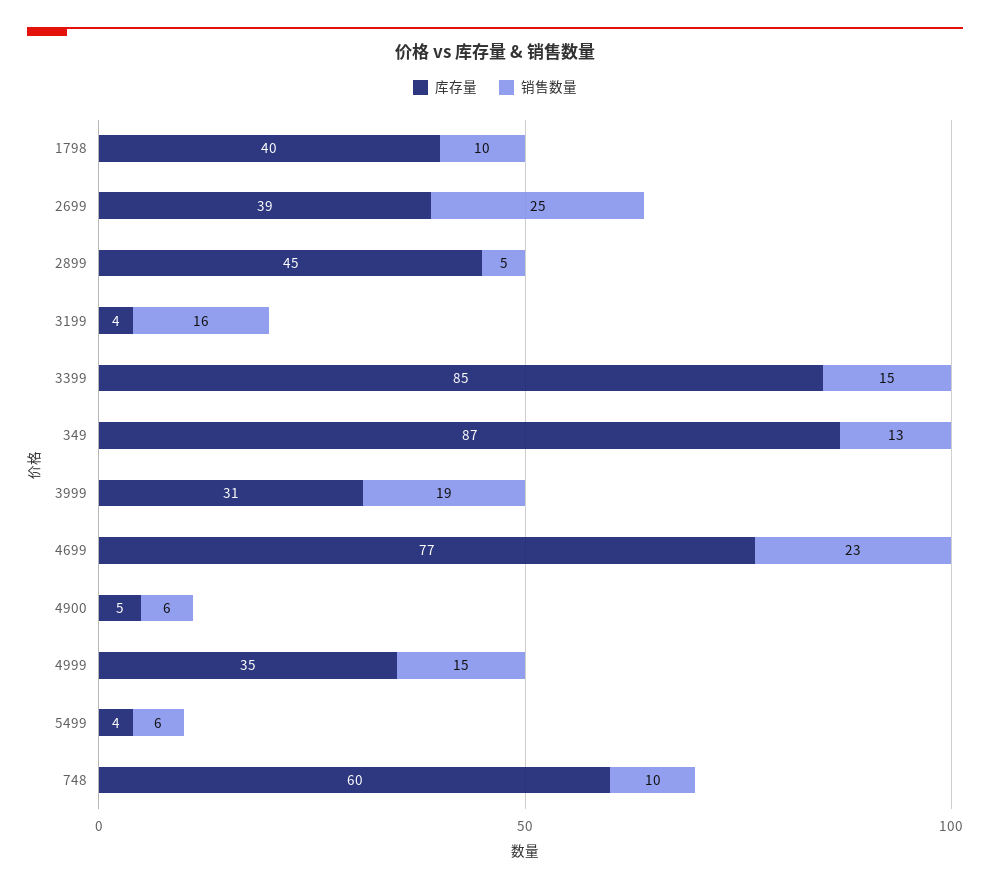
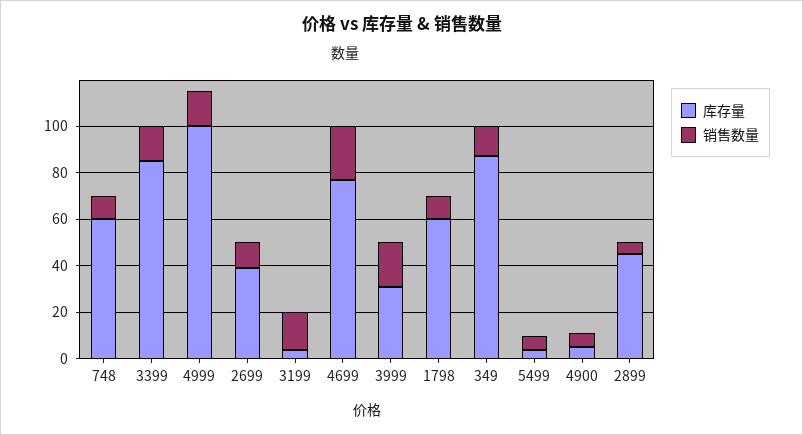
  {
    "库存量": {
-     "1798": 40,
+     "1798": 60,
      "2699": 39,
      "2899": 45,
      "3199": 4,
      "3399": 85,
      "349": 87,
      "3999": 31,
      "4699": 77,
      "4900": 5,
-     "4999": 35,
+     "4999": 100,
      "5499": 4,
      "748": 60
    },
    "销售数量": {
      "1798": 10,
-     "2699": 25,
+     "2699": 10,
      "2899": 5,
      "3199": 16,
      "3399": 15,
      "349": 13,
      "3999": 19,
      "4699": 23,
      "4900": 6,
      "4999": 15,
      "5499": 6,
      "748": 10
    }
  }

